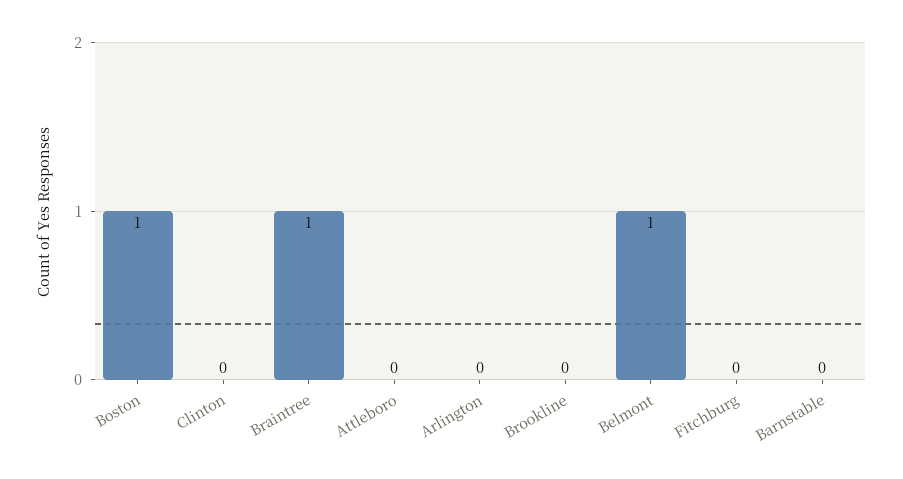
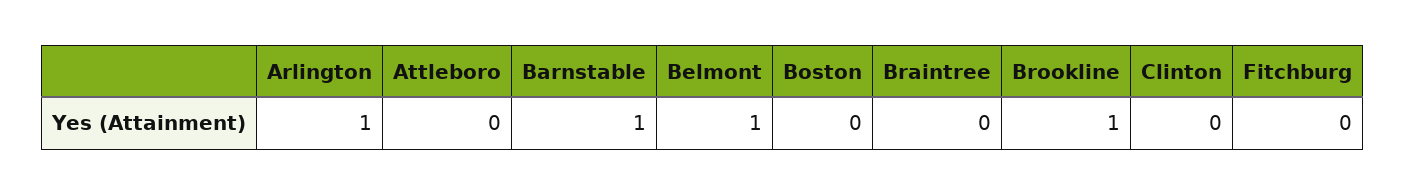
  {
-   "Boston": 1,
+   "Boston": 0,
    "Clinton": 0,
-   "Braintree": 1,
+   "Braintree": 0,
    "Attleboro": 0,
-   "Arlington": 0,
+   "Arlington": 1,
-   "Brookline": 0,
+   "Brookline": 1,
    "Belmont": 1,
    "Fitchburg": 0,
-   "Barnstable": 0
+   "Barnstable": 1
  }

